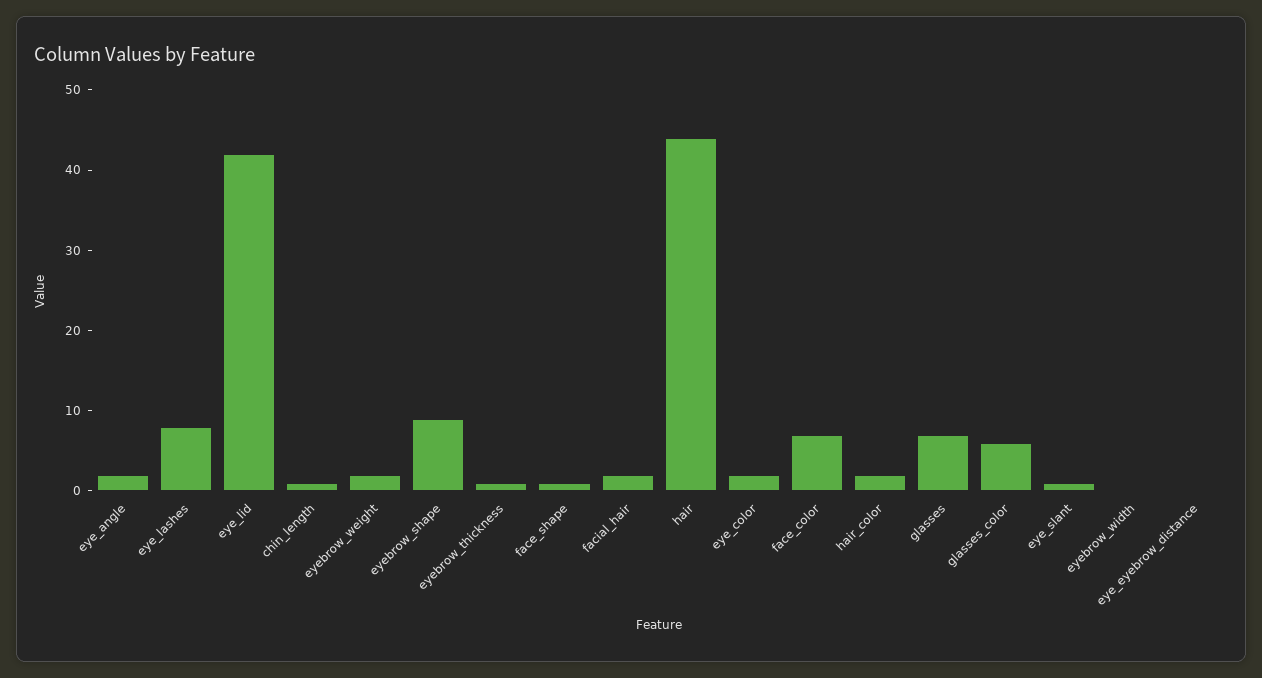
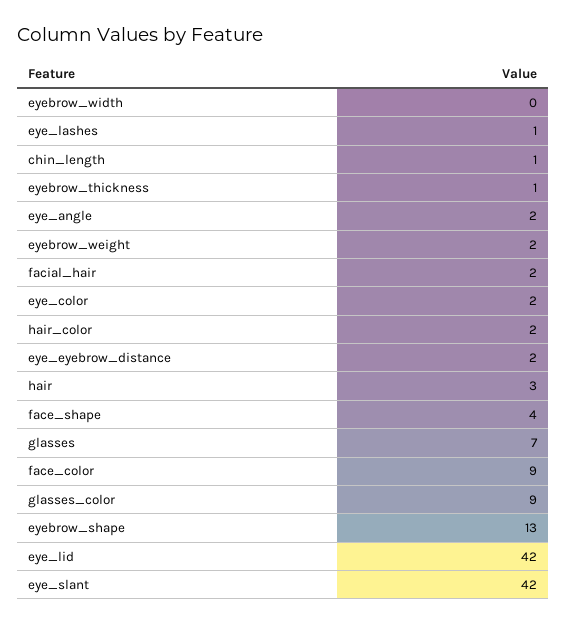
  {
    "eye_angle": 2,
-   "eye_lashes": 8,
+   "eye_lashes": 1,
    "eye_lid": 42,
    "chin_length": 1,
    "eyebrow_weight": 2,
-   "eyebrow_shape": 9,
+   "eyebrow_shape": 13,
    "eyebrow_thickness": 1,
-   "face_shape": 1,
+   "face_shape": 4,
    "facial_hair": 2,
-   "hair": 44,
+   "hair": 3,
    "eye_color": 2,
-   "face_color": 7,
+   "face_color": 9,
    "hair_color": 2,
    "glasses": 7,
-   "glasses_color": 6,
+   "glasses_color": 9,
-   "eye_slant": 1,
+   "eye_slant": 42,
    "eyebrow_width": 0,
-   "eye_eyebrow_distance": 0
+   "eye_eyebrow_distance": 2
  }

